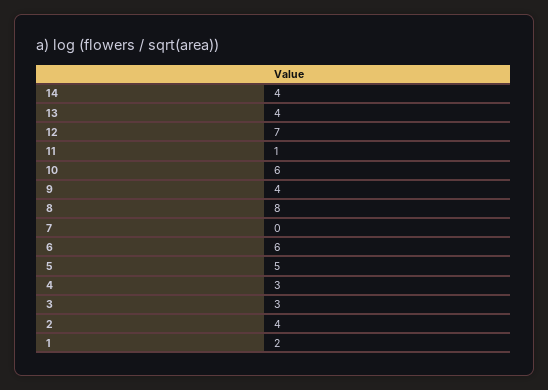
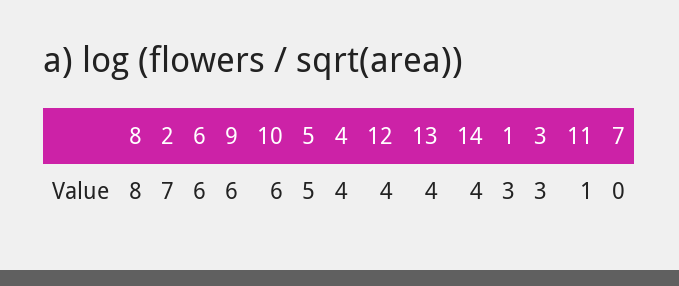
  {
    "14": 4,
    "13": 4,
-   "12": 7,
+   "12": 4,
    "11": 1,
    "10": 6,
-   "9": 4,
+   "9": 6,
    "8": 8,
    "7": 0,
    "6": 6,
    "5": 5,
-   "4": 3,
+   "4": 4,
    "3": 3,
-   "2": 4,
+   "2": 7,
-   "1": 2
+   "1": 3
  }

